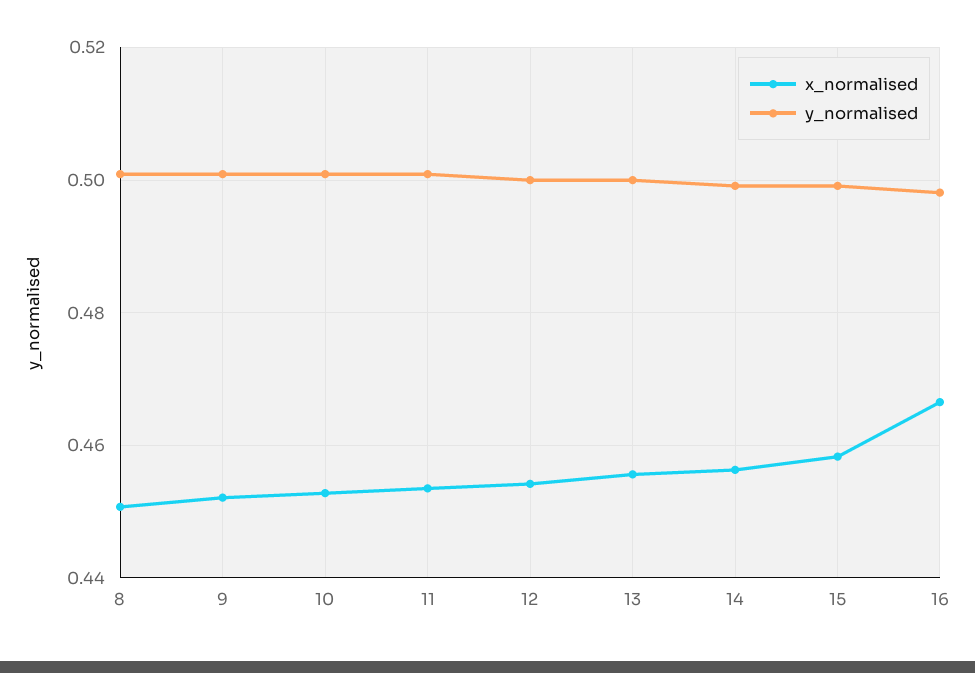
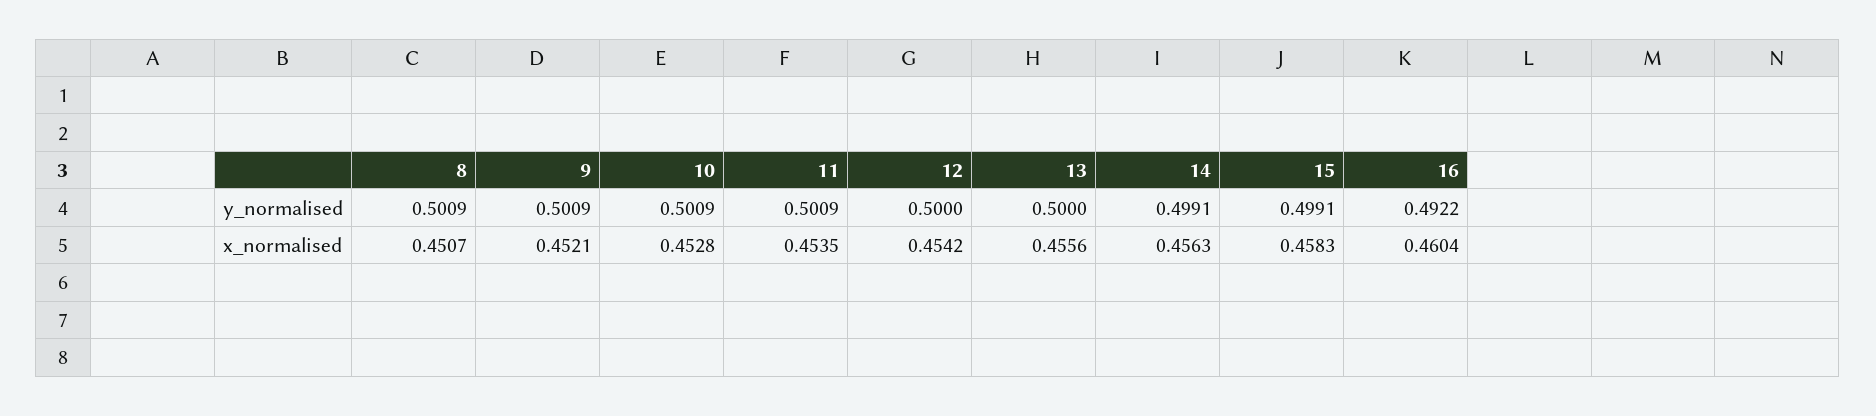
  {
    "x_normalised": {
      "8": 0.4507,
      "9": 0.4521,
      "10": 0.4528,
      "11": 0.4535,
      "12": 0.4542,
      "13": 0.4556,
      "14": 0.4563,
      "15": 0.4583,
-     "16": 0.466
+     "16": 0.4604
    },
    "y_normalised": {
      "8": 0.5009,
      "9": 0.5009,
      "10": 0.5009,
      "11": 0.5009,
      "12": 0.5,
      "13": 0.5,
      "14": 0.4991,
      "15": 0.4991,
-     "16": 0.498
+     "16": 0.4922
    }
  }

